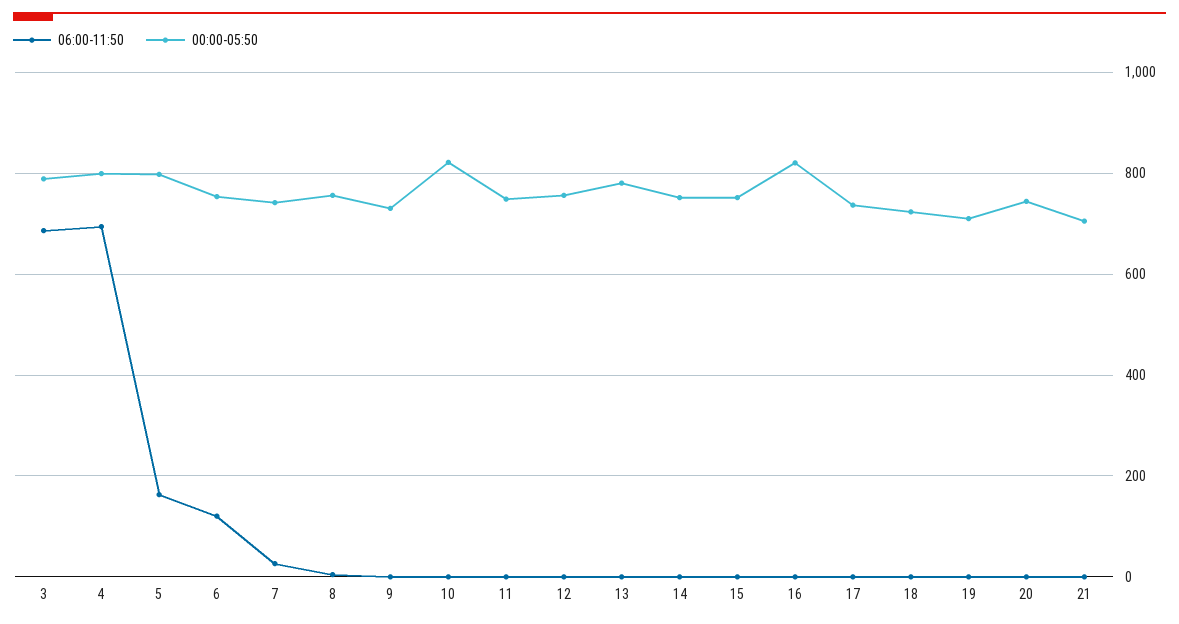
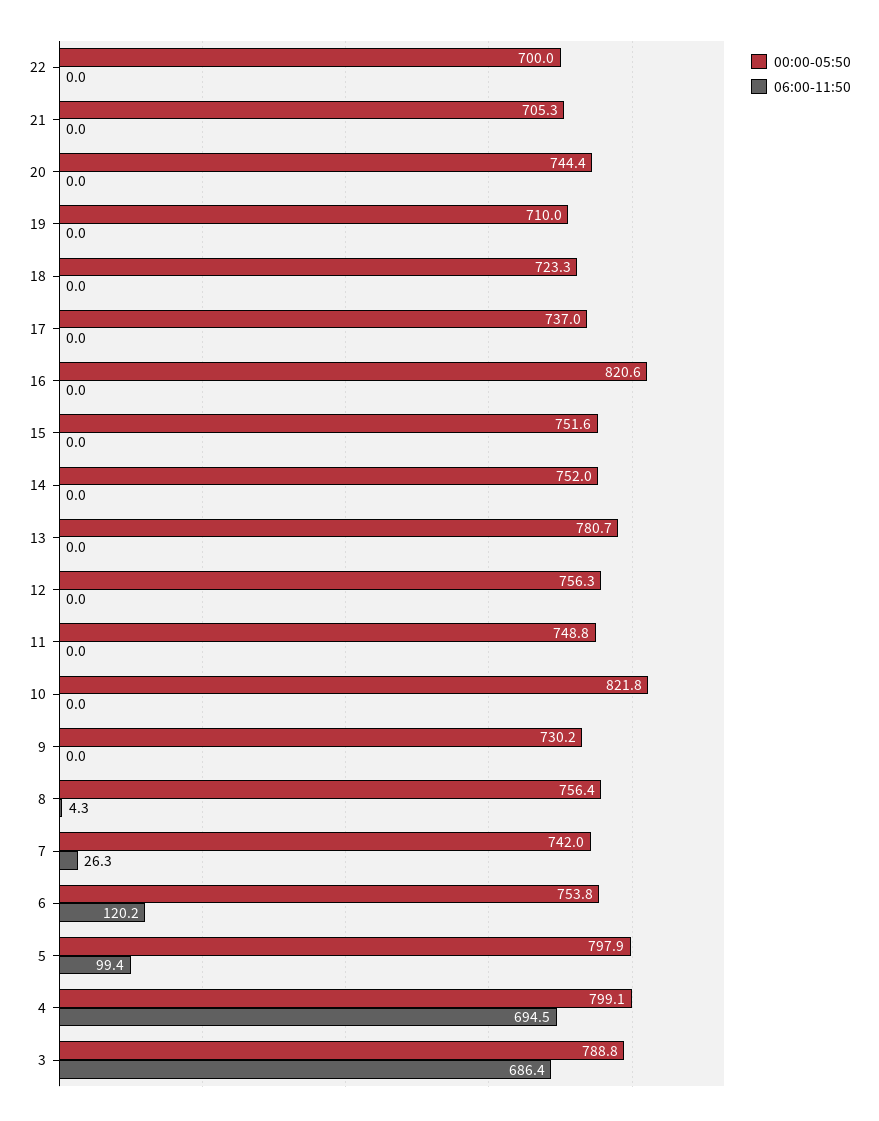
  {
    "06:00-11:50": {
      "3": 686.4,
      "4": 694.5,
-     "5": 160,
+     "5": 99.4,
      "6": 120.2,
      "7": 26.3,
      "8": 4.3,
      "9": 0,
      "10": 0,
      "11": 0,
      "12": 0,
      "13": 0,
      "14": 0,
      "15": 0,
      "16": 0,
      "17": 0,
      "18": 0,
      "19": 0,
      "20": 0,
-     "21": 0
+     "21": 0,
+     "22": 0
    },
    "00:00-05:50": {
      "3": 788.8,
      "4": 799.1,
      "5": 797.9,
      "6": 753.8,
      "7": 742,
      "8": 756.4,
      "9": 730.2,
      "10": 821.8,
      "11": 748.8,
      "12": 756.3,
      "13": 780.7,
      "14": 752,
      "15": 751.6,
      "16": 820.6,
      "17": 737,
      "18": 723.3,
      "19": 710,
      "20": 744.4,
-     "21": 705.3
+     "21": 705.3,
+     "22": 700
    }
  }

